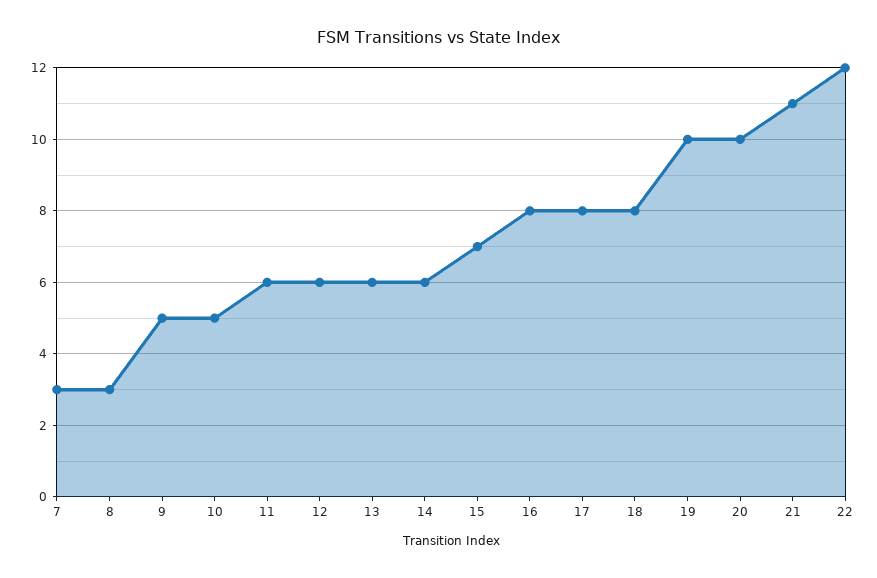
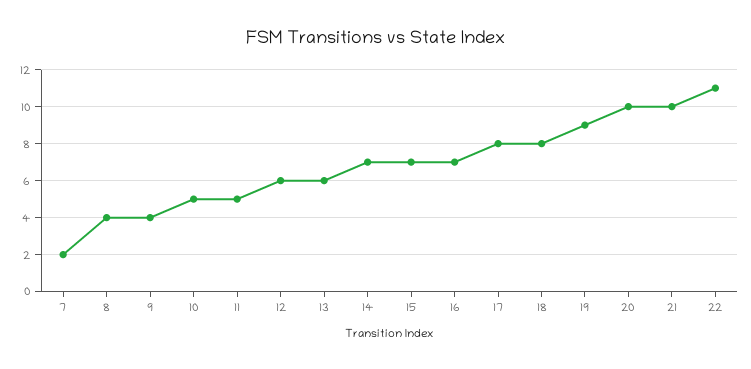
  {
-   "7": 3,
+   "7": 2,
-   "8": 3,
+   "8": 4,
-   "9": 5,
+   "9": 4,
    "10": 5,
-   "11": 6,
+   "11": 5,
    "12": 6,
    "13": 6,
-   "14": 6,
+   "14": 7,
    "15": 7,
-   "16": 8,
+   "16": 7,
    "17": 8,
    "18": 8,
-   "19": 10,
+   "19": 9,
    "20": 10,
-   "21": 11,
+   "21": 10,
-   "22": 12
+   "22": 11
  }

